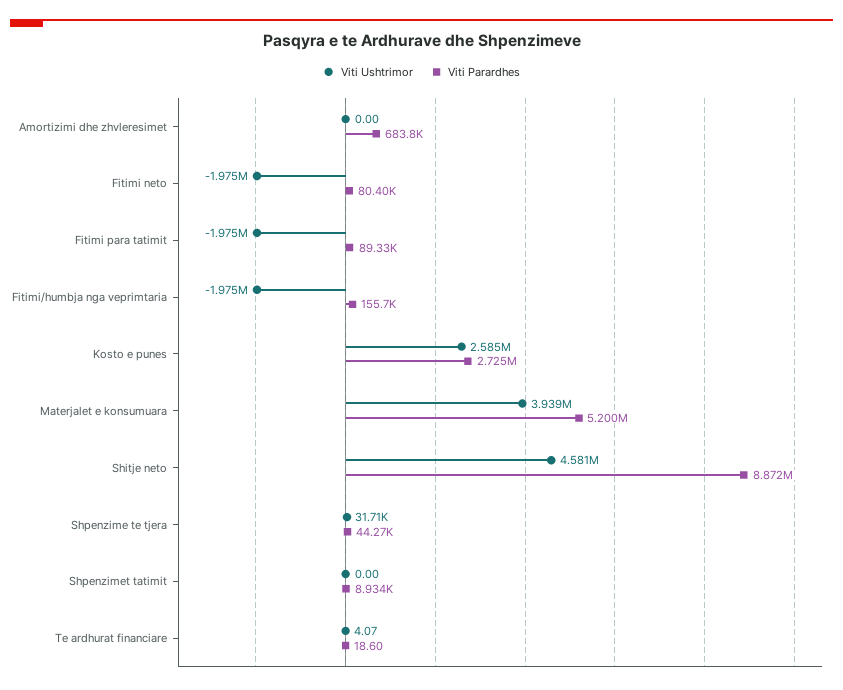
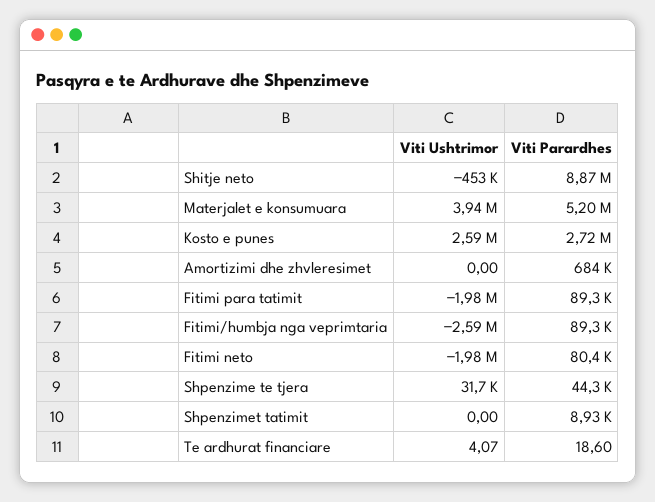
  {
    "Viti Ushtrimor": {
      "Amortizimi dhe zhvleresimet": 0,
      "Fitimi neto": -1975000,
      "Fitimi para tatimit": -1975000,
-     "Fitimi/humbja nga veprimtaria": -1975000,
+     "Fitimi/humbja nga veprimtaria": -2590000,
      "Kosto e punes": 2585000,
      "Materjalet e konsumuara": 3939000,
-     "Shitje neto": 4581000,
+     "Shitje neto": -453000,
      "Shpenzime te tjera": 31710,
      "Shpenzimet tatimit": 0,
      "Te ardhurat financiare": 4.07
    },
    "Viti Parardhes": {
      "Amortizimi dhe zhvleresimet": 683800,
      "Fitimi neto": 80400,
      "Fitimi para tatimit": 89330,
-     "Fitimi/humbja nga veprimtaria": 155700,
+     "Fitimi/humbja nga veprimtaria": 89300,
      "Kosto e punes": 2725000,
      "Materjalet e konsumuara": 5200000,
      "Shitje neto": 8872000,
      "Shpenzime te tjera": 44270,
      "Shpenzimet tatimit": 8934,
      "Te ardhurat financiare": 18.6
    }
  }

